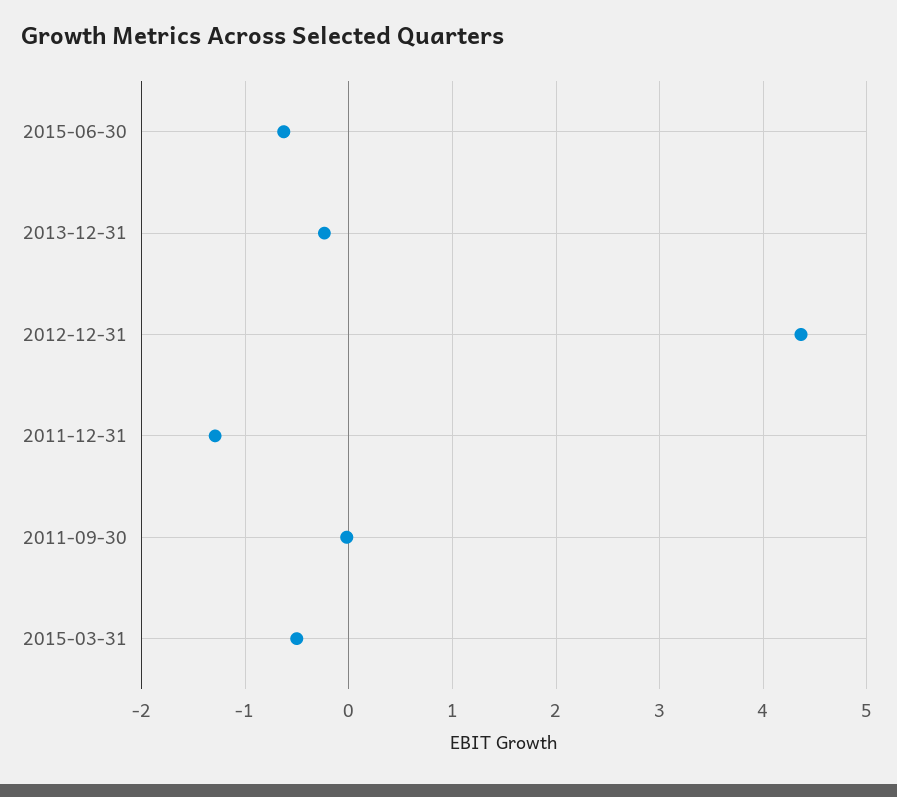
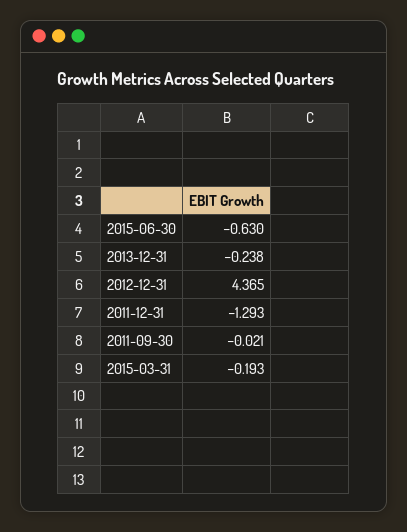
  {
    "2015-06-30": -0.63,
    "2013-12-31": -0.238,
    "2012-12-31": 4.365,
    "2011-12-31": -1.293,
    "2011-09-30": -0.021,
-   "2015-03-31": -0.5
+   "2015-03-31": -0.193
  }

